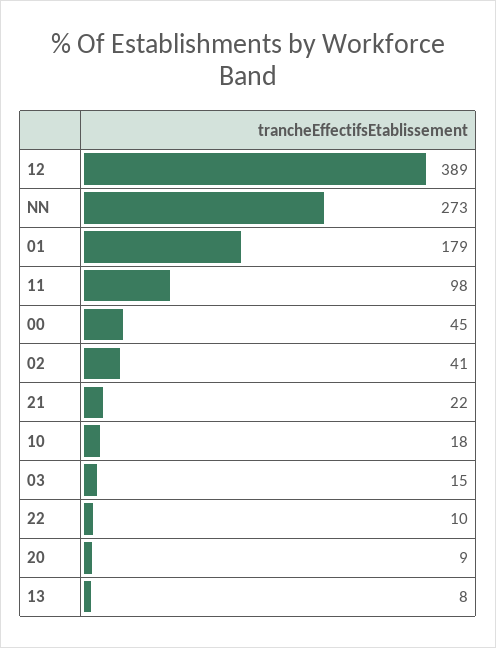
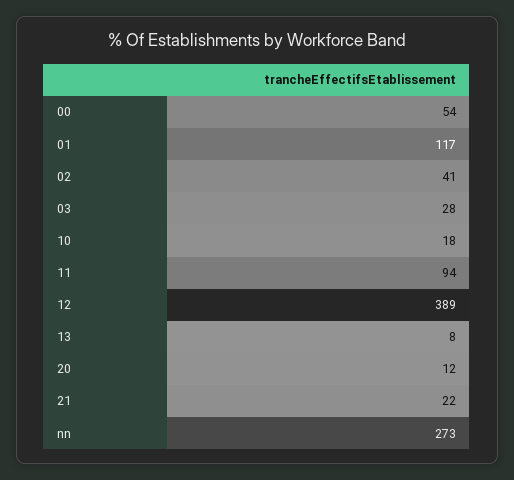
  {
    "12": 389,
    "NN": 273,
-   "01": 179,
+   "01": 117,
-   "11": 98,
+   "11": 94,
-   "00": 45,
+   "00": 54,
    "02": 41,
    "21": 22,
    "10": 18,
-   "03": 15,
+   "03": 28,
-   "22": 10,
-   "20": 9,
+   "20": 12,
    "13": 8
  }

